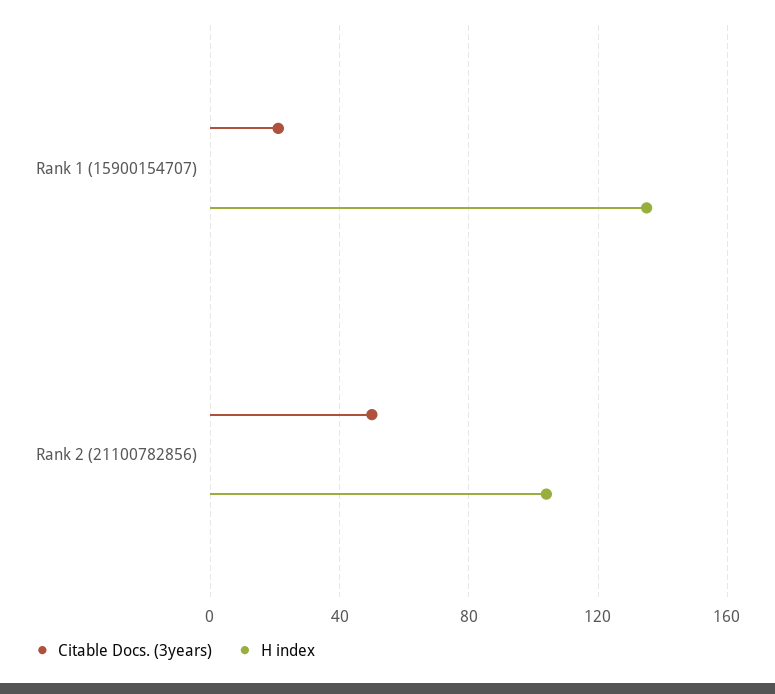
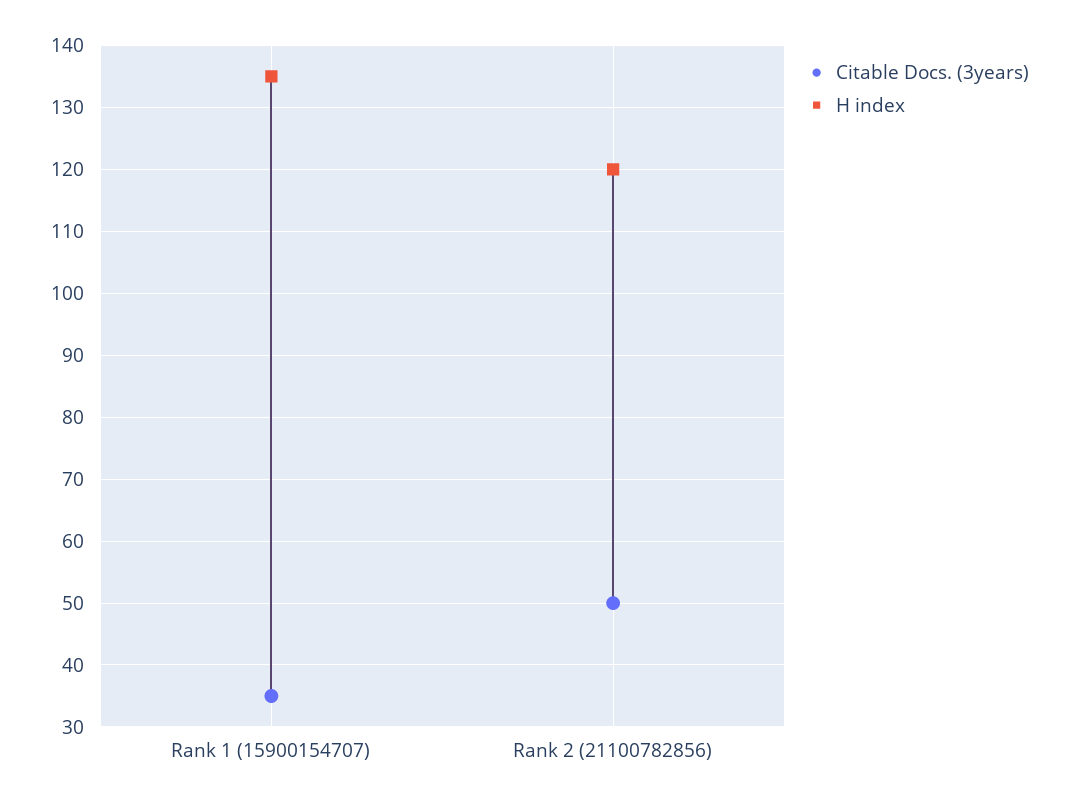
  {
    "Citable Docs. (3years)": {
-     "Rank 1 (15900154707)": 20,
+     "Rank 1 (15900154707)": 35,
      "Rank 2 (21100782856)": 50
    },
    "H index": {
      "Rank 1 (15900154707)": 135,
-     "Rank 2 (21100782856)": 105
+     "Rank 2 (21100782856)": 120
    }
  }

